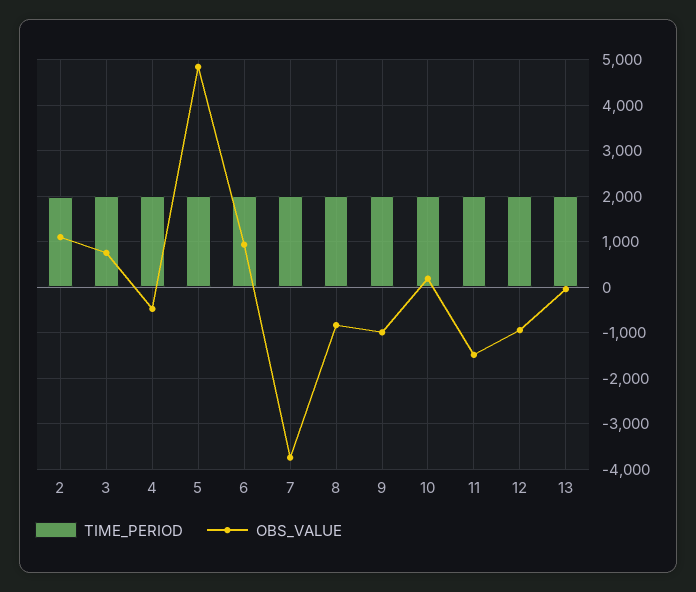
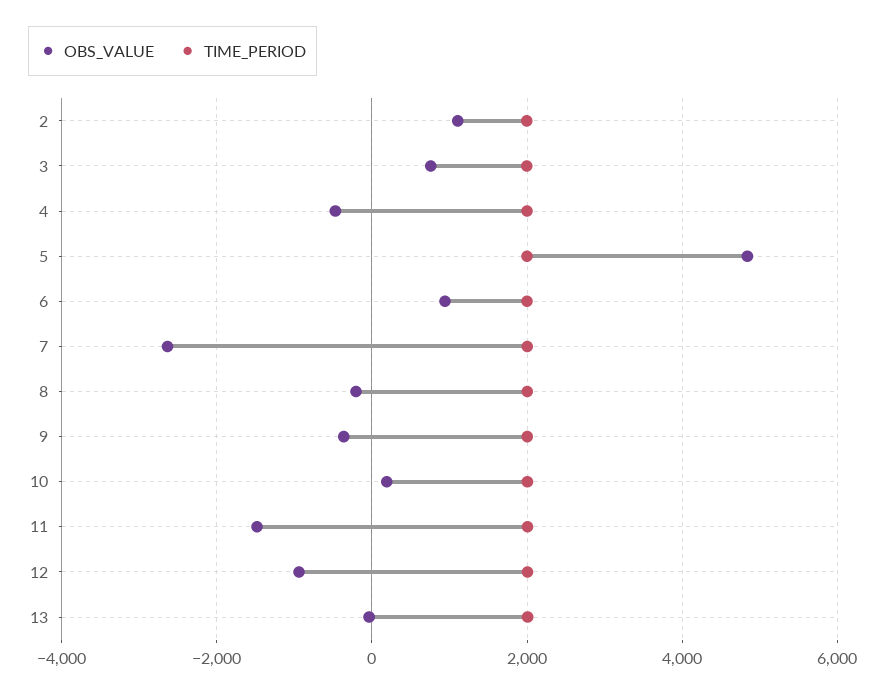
  {
    "TIME_PERIOD": {
      "2": 2000,
      "3": 2000,
      "4": 2000,
      "5": 2000,
      "6": 2000,
      "7": 2000,
      "8": 2000,
      "9": 2000,
      "10": 2000,
      "11": 2000,
      "12": 2000,
      "13": 2000
    },
    "OBS_VALUE": {
      "2": 1200,
      "3": 800,
      "4": -400,
      "5": 4800,
      "6": 1000,
-     "7": -3800,
+     "7": -2600,
-     "8": -800,
+     "8": -200,
-     "9": -1000,
+     "9": -400,
      "10": 200,
      "11": -1400,
      "12": -1000,
      "13": 0
    }
  }

